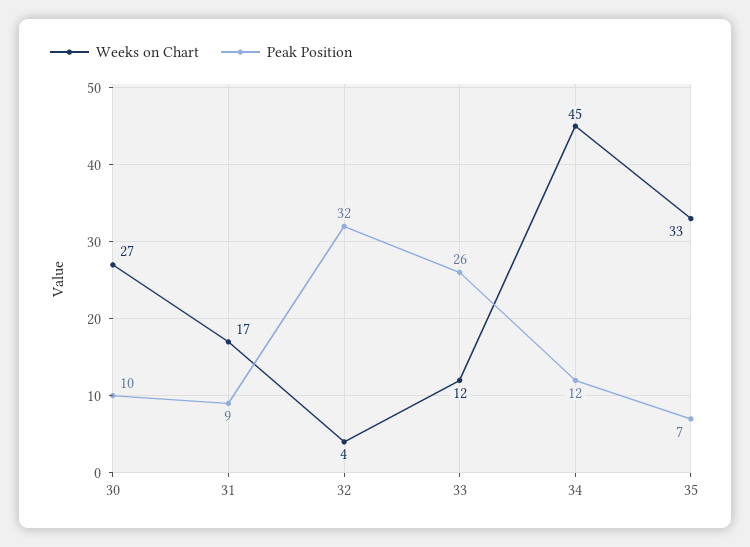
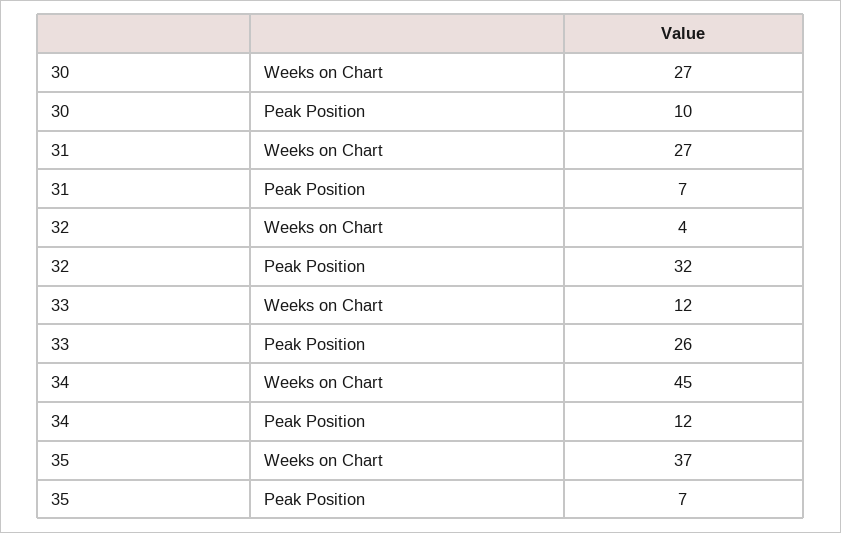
  {
    "Weeks on Chart": {
      "30": 27,
-     "31": 17,
+     "31": 27,
      "32": 4,
      "33": 12,
      "34": 45,
-     "35": 33
+     "35": 37
    },
    "Peak Position": {
      "30": 10,
-     "31": 9,
+     "31": 7,
      "32": 32,
      "33": 26,
      "34": 12,
      "35": 7
    }
  }

